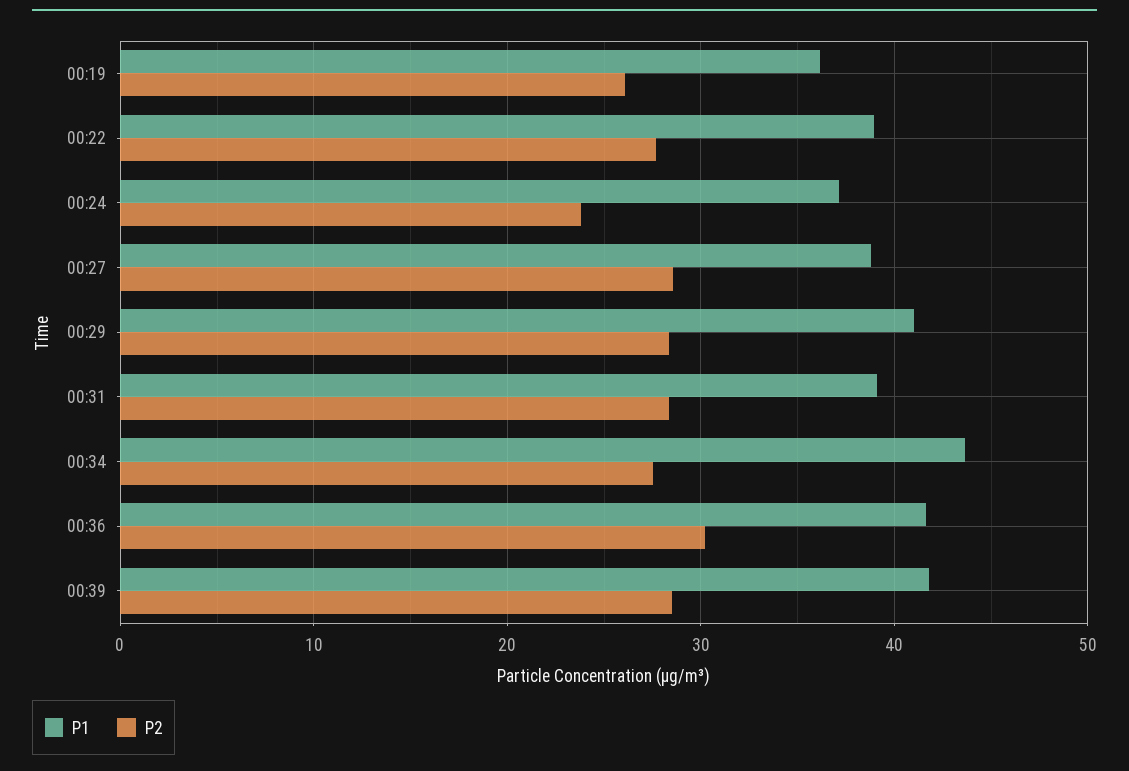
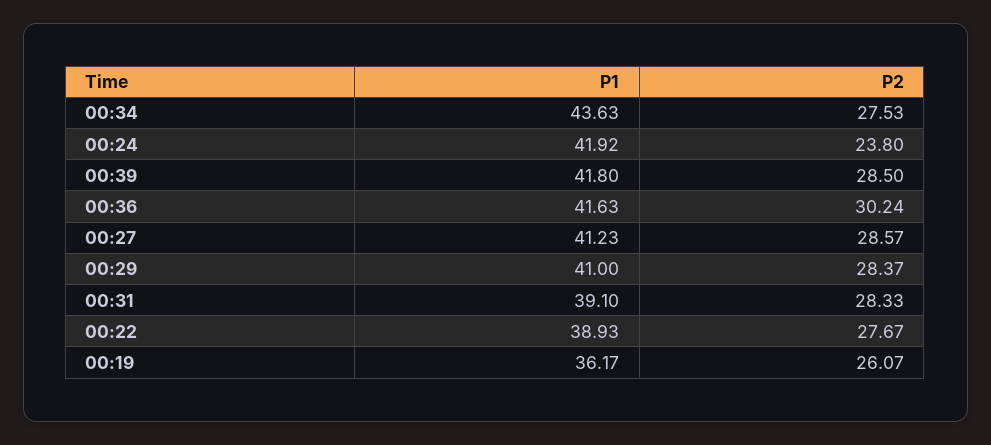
  {
    "P1": {
      "00:19": 36.17,
      "00:22": 38.93,
-     "00:24": 37,
+     "00:24": 41.92,
-     "00:27": 39,
+     "00:27": 41.23,
      "00:29": 41,
      "00:31": 39.1,
      "00:34": 43.63,
      "00:36": 41.63,
      "00:39": 41.8
    },
    "P2": {
      "00:19": 26.07,
      "00:22": 27.67,
      "00:24": 23.8,
      "00:27": 28.57,
      "00:29": 28.37,
      "00:31": 28.33,
      "00:34": 27.53,
      "00:36": 30.24,
      "00:39": 28.5
    }
  }

